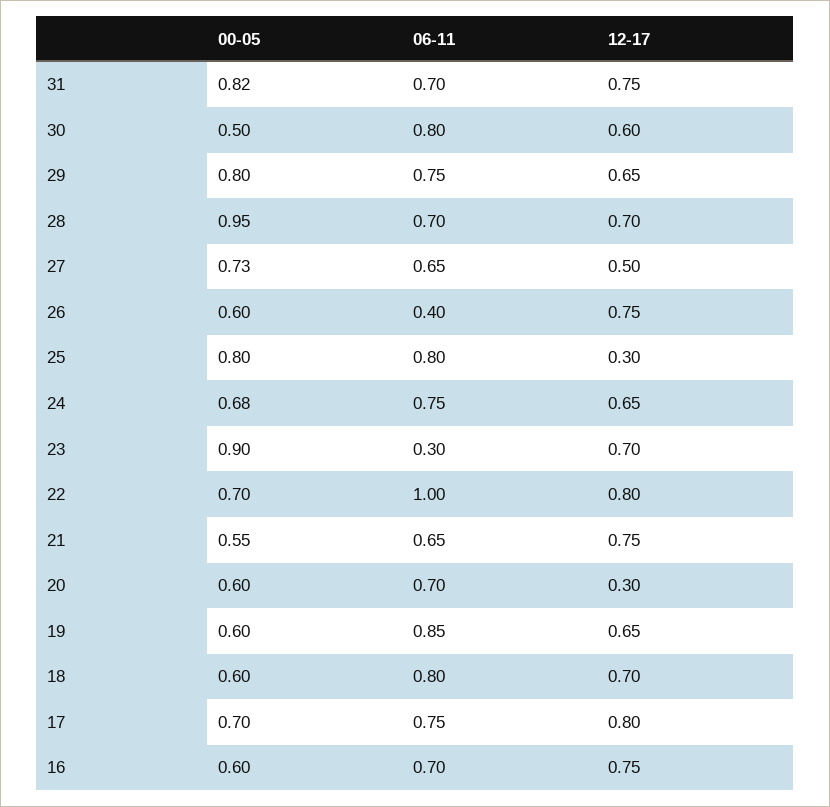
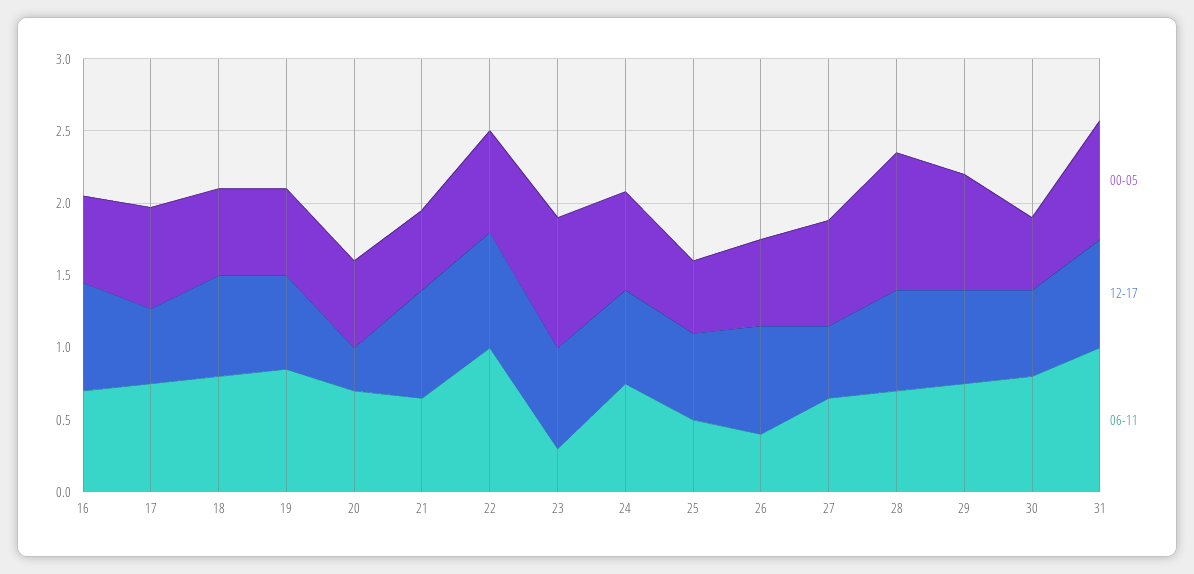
  {
    "00-05": {
      "31": 0.82,
      "30": 0.5,
      "29": 0.8,
      "28": 0.95,
      "27": 0.73,
      "26": 0.6,
-     "25": 0.8,
+     "25": 0.5,
      "24": 0.68,
      "23": 0.9,
      "22": 0.7,
      "21": 0.55,
      "20": 0.6,
      "19": 0.6,
      "18": 0.6,
      "17": 0.7,
      "16": 0.6
    },
    "06-11": {
-     "31": 0.7,
+     "31": 1,
      "30": 0.8,
      "29": 0.75,
      "28": 0.7,
      "27": 0.65,
      "26": 0.4,
-     "25": 0.8,
+     "25": 0.5,
      "24": 0.75,
      "23": 0.3,
      "22": 1,
      "21": 0.65,
      "20": 0.7,
      "19": 0.85,
      "18": 0.8,
      "17": 0.75,
      "16": 0.7
    },
    "12-17": {
      "31": 0.75,
      "30": 0.6,
      "29": 0.65,
      "28": 0.7,
      "27": 0.5,
      "26": 0.75,
-     "25": 0.3,
+     "25": 0.6,
      "24": 0.65,
      "23": 0.7,
      "22": 0.8,
      "21": 0.75,
      "20": 0.3,
      "19": 0.65,
      "18": 0.7,
-     "17": 0.8,
+     "17": 0.5,
      "16": 0.75
    }
  }

